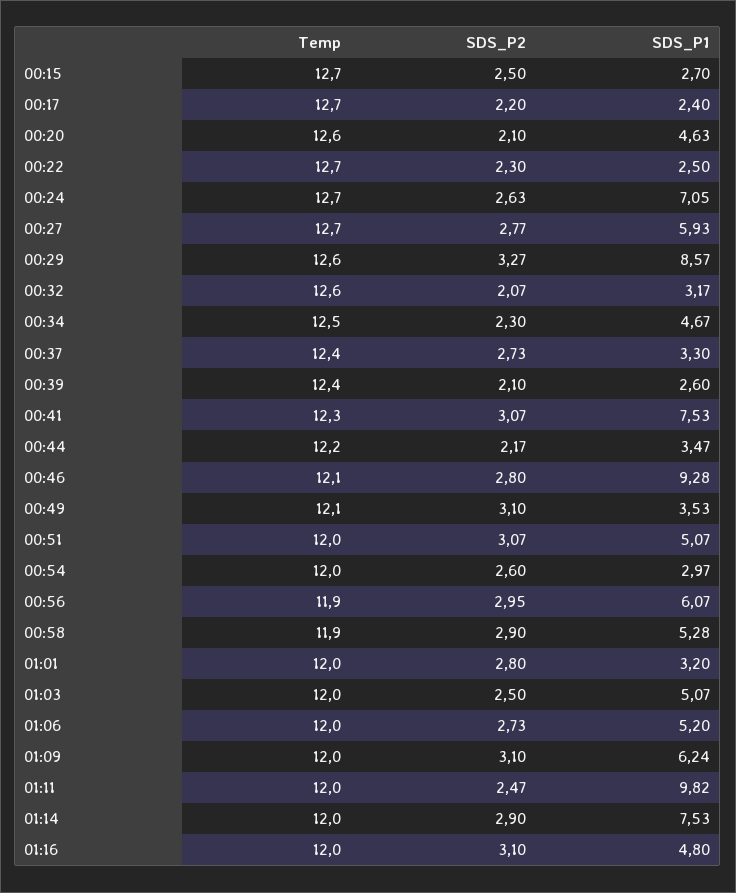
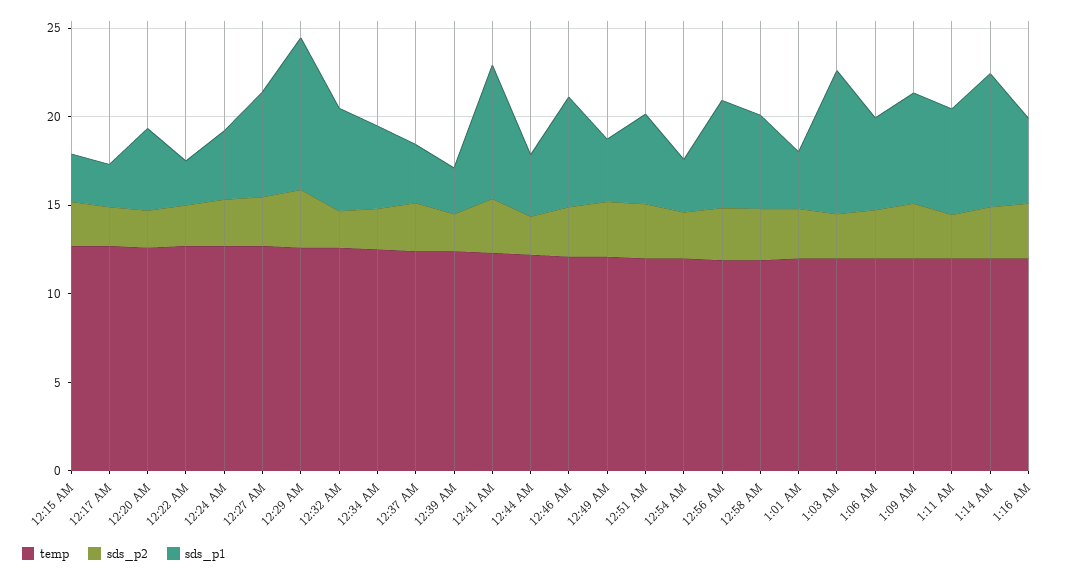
  {
    "Temp": {
      "00:15": 12.7,
      "00:17": 12.7,
      "00:20": 12.6,
      "00:22": 12.7,
      "00:24": 12.7,
      "00:27": 12.7,
      "00:29": 12.6,
      "00:32": 12.6,
      "00:34": 12.5,
      "00:37": 12.4,
      "00:39": 12.4,
      "00:41": 12.3,
      "00:44": 12.2,
      "00:46": 12.1,
      "00:49": 12.1,
      "00:51": 12,
      "00:54": 12,
      "00:56": 11.9,
      "00:58": 11.9,
      "01:01": 12,
      "01:03": 12,
      "01:06": 12,
      "01:09": 12,
      "01:11": 12,
      "01:14": 12,
      "01:16": 12
    },
    "SDS_P2": {
      "00:15": 2.5,
      "00:17": 2.2,
      "00:20": 2.1,
      "00:22": 2.3,
      "00:24": 2.63,
      "00:27": 2.77,
      "00:29": 3.27,
      "00:32": 2.07,
      "00:34": 2.3,
      "00:37": 2.73,
      "00:39": 2.1,
      "00:41": 3.07,
      "00:44": 2.17,
      "00:46": 2.8,
      "00:49": 3.1,
      "00:51": 3.07,
      "00:54": 2.6,
      "00:56": 2.95,
      "00:58": 2.9,
      "01:01": 2.8,
      "01:03": 2.5,
      "01:06": 2.73,
      "01:09": 3.1,
      "01:11": 2.47,
      "01:14": 2.9,
      "01:16": 3.1
    },
    "SDS_P1": {
      "00:15": 2.7,
      "00:17": 2.4,
      "00:20": 4.63,
      "00:22": 2.5,
-     "00:24": 7.05,
+     "00:24": 4,
      "00:27": 5.93,
      "00:29": 8.57,
-     "00:32": 3.17,
+     "00:32": 6,
      "00:34": 4.67,
      "00:37": 3.3,
      "00:39": 2.6,
      "00:41": 7.53,
      "00:44": 3.47,
-     "00:46": 9.28,
+     "00:46": 6,
      "00:49": 3.53,
      "00:51": 5.07,
      "00:54": 2.97,
      "00:56": 6.07,
      "00:58": 5.28,
      "01:01": 3.2,
-     "01:03": 5.07,
+     "01:03": 8,
      "01:06": 5.2,
      "01:09": 6.24,
-     "01:11": 9.82,
+     "01:11": 6,
      "01:14": 7.53,
      "01:16": 4.8
    }
  }

